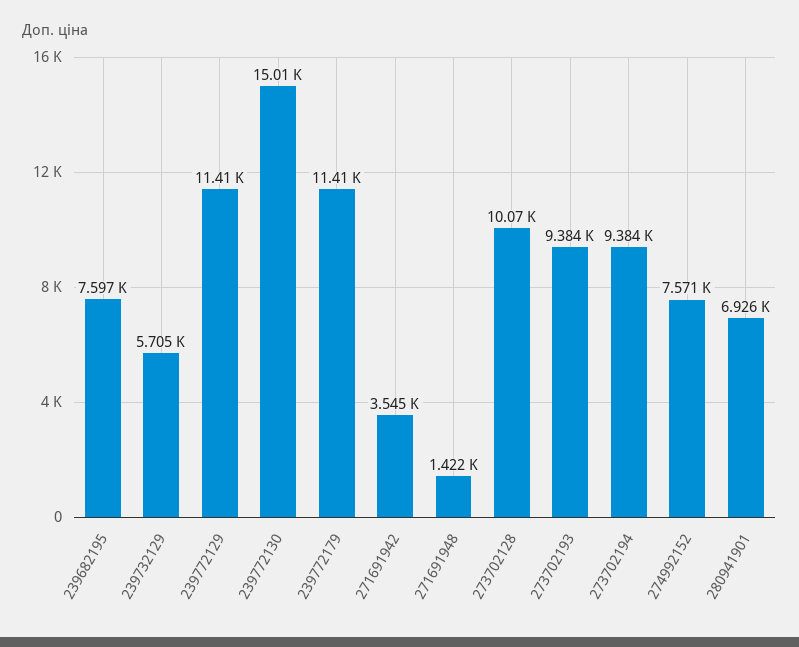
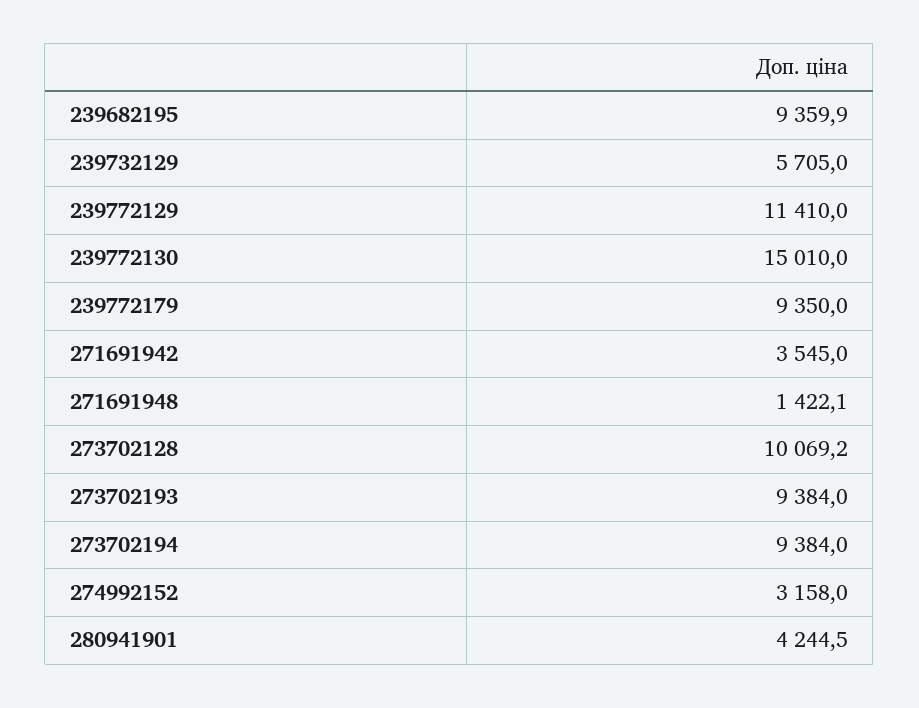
  {
-   "239682195": 7597,
+   "239682195": 9359.9,
    "239732129": 5705,
    "239772129": 11410,
    "239772130": 15010,
-   "239772179": 11410,
+   "239772179": 9350,
    "271691942": 3545,
    "271691948": 1422.1,
    "273702128": 10069.2,
    "273702193": 9384,
    "273702194": 9384,
-   "274992152": 7571,
+   "274992152": 3158,
-   "280941901": 6926
+   "280941901": 4244.5
  }

